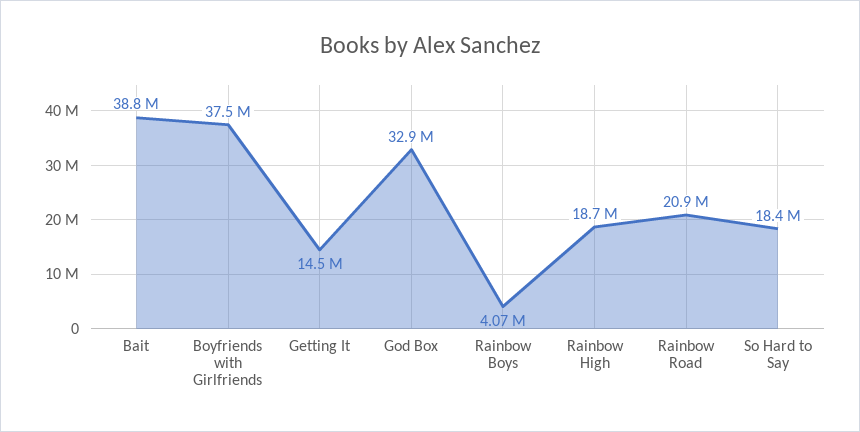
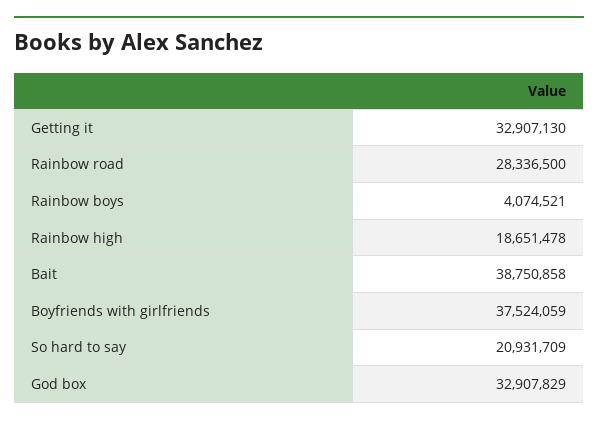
  {
    "Bait": 38750858,
    "Boyfriends with Girlfriends": 37524059,
-   "Getting It": 14500000,
+   "Getting It": 32907130,
    "God Box": 32907829,
    "Rainbow Boys": 4074521,
    "Rainbow High": 18651478,
-   "Rainbow Road": 20900000,
+   "Rainbow Road": 28336500,
-   "So Hard to Say": 18400000
+   "So Hard to Say": 20931709
  }

